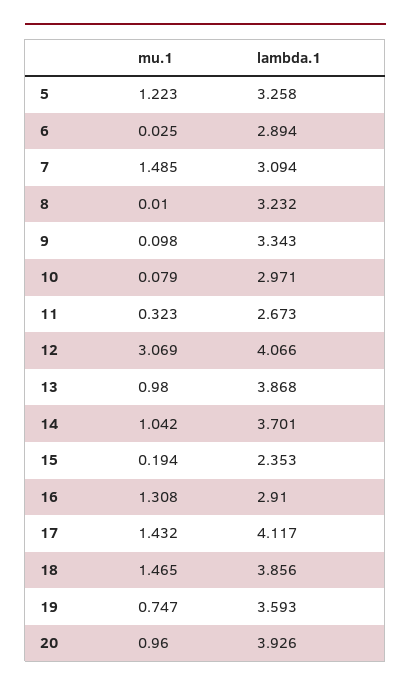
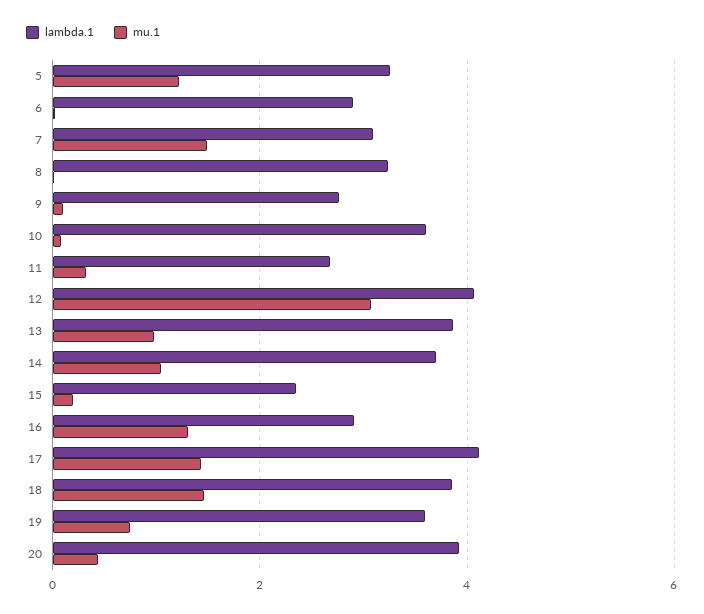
  {
    "mu.1": {
      "5": 1.223,
      "6": 0.025,
      "7": 1.485,
      "8": 0.01,
      "9": 0.098,
      "10": 0.079,
      "11": 0.323,
      "12": 3.069,
      "13": 0.98,
      "14": 1.042,
      "15": 0.194,
      "16": 1.308,
      "17": 1.432,
      "18": 1.465,
      "19": 0.747,
-     "20": 0.96
+     "20": 0.4
    },
    "lambda.1": {
      "5": 3.258,
      "6": 2.894,
      "7": 3.094,
      "8": 3.232,
-     "9": 3.343,
+     "9": 2.8,
-     "10": 2.971,
+     "10": 3.6,
      "11": 2.673,
      "12": 4.066,
      "13": 3.868,
      "14": 3.701,
      "15": 2.353,
      "16": 2.91,
      "17": 4.117,
      "18": 3.856,
      "19": 3.593,
      "20": 3.926
    }
  }

